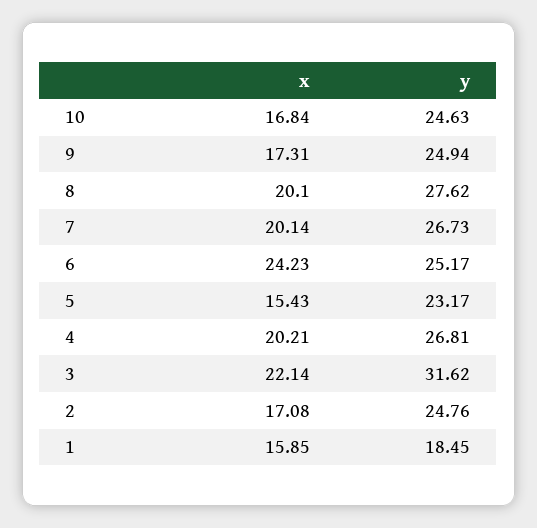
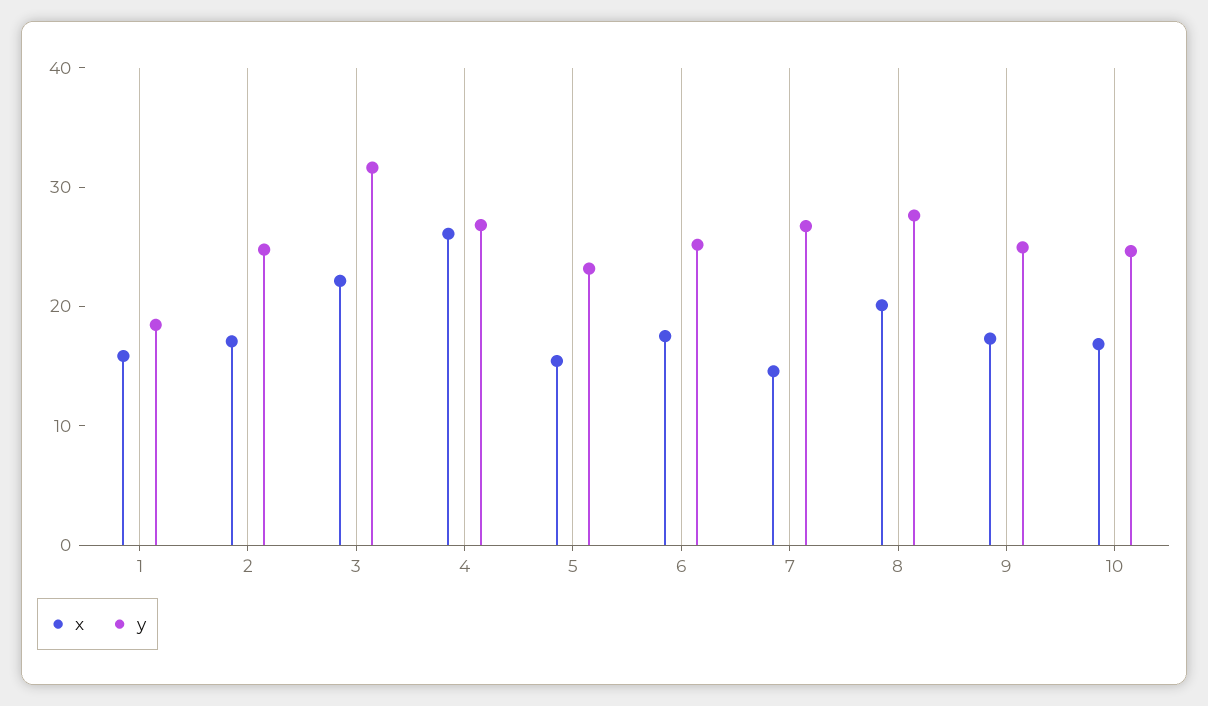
  {
    "x": {
      "10": 16.84,
      "9": 17.31,
      "8": 20.1,
-     "7": 20.14,
+     "7": 14,
-     "6": 24.23,
+     "6": 18,
      "5": 15.43,
-     "4": 20.21,
+     "4": 26,
      "3": 22.14,
      "2": 17.08,
      "1": 15.85
    },
    "y": {
      "10": 24.63,
      "9": 24.94,
      "8": 27.62,
      "7": 26.73,
      "6": 25.17,
      "5": 23.17,
      "4": 26.81,
      "3": 31.62,
      "2": 24.76,
      "1": 18.45
    }
  }

